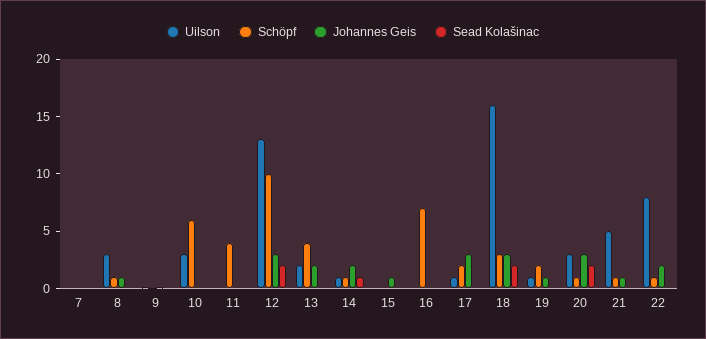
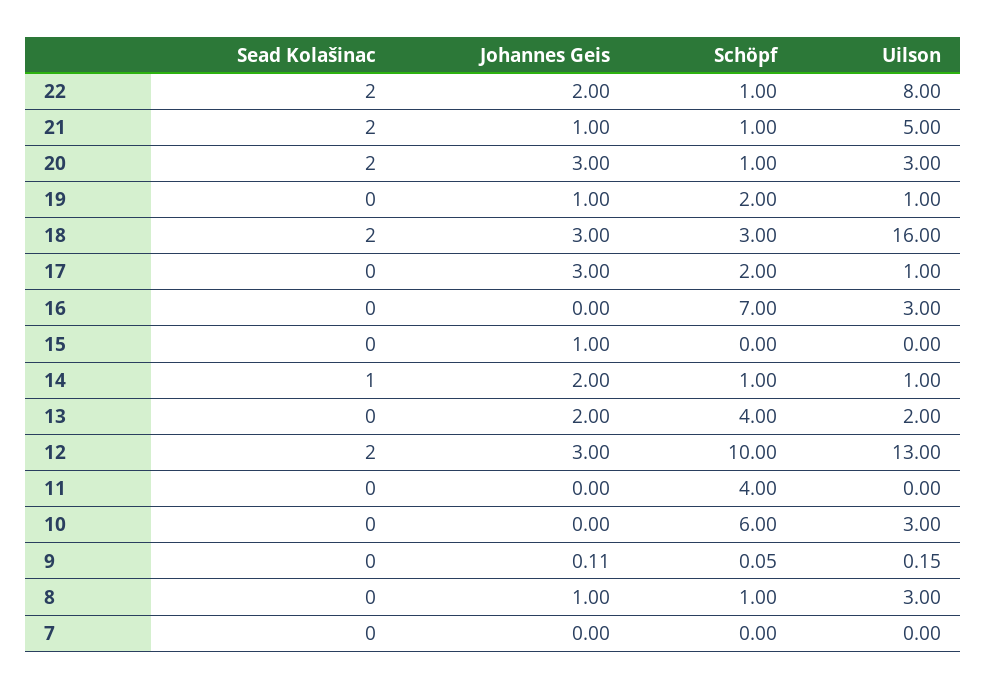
  {
    "Uilson": {
      "7": 0,
      "8": 3,
      "9": 0.15,
      "10": 3,
      "11": 0,
      "12": 13,
      "13": 2,
      "14": 1,
      "15": 0,
-     "16": 0,
+     "16": 3,
      "17": 1,
      "18": 16,
      "19": 1,
      "20": 3,
      "21": 5,
      "22": 8
    },
    "Schöpf": {
      "7": 0,
      "8": 1,
      "9": 0.05,
      "10": 6,
      "11": 4,
      "12": 10,
      "13": 4,
      "14": 1,
      "15": 0,
      "16": 7,
      "17": 2,
      "18": 3,
      "19": 2,
      "20": 1,
      "21": 1,
      "22": 1
    },
    "Johannes Geis": {
      "7": 0,
      "8": 1,
      "9": 0.11,
      "10": 0,
      "11": 0,
      "12": 3,
      "13": 2,
      "14": 2,
      "15": 1,
      "16": 0,
      "17": 3,
      "18": 3,
      "19": 1,
      "20": 3,
      "21": 1,
      "22": 2
    },
    "Sead Kolašinac": {
      "7": 0,
      "8": 0,
      "9": 0,
      "10": 0,
      "11": 0,
      "12": 2,
      "13": 0,
      "14": 1,
      "15": 0,
      "16": 0,
      "17": 0,
      "18": 2,
      "19": 0,
      "20": 2,
-     "21": 0,
+     "21": 2,
-     "22": 0
+     "22": 2
    }
  }

